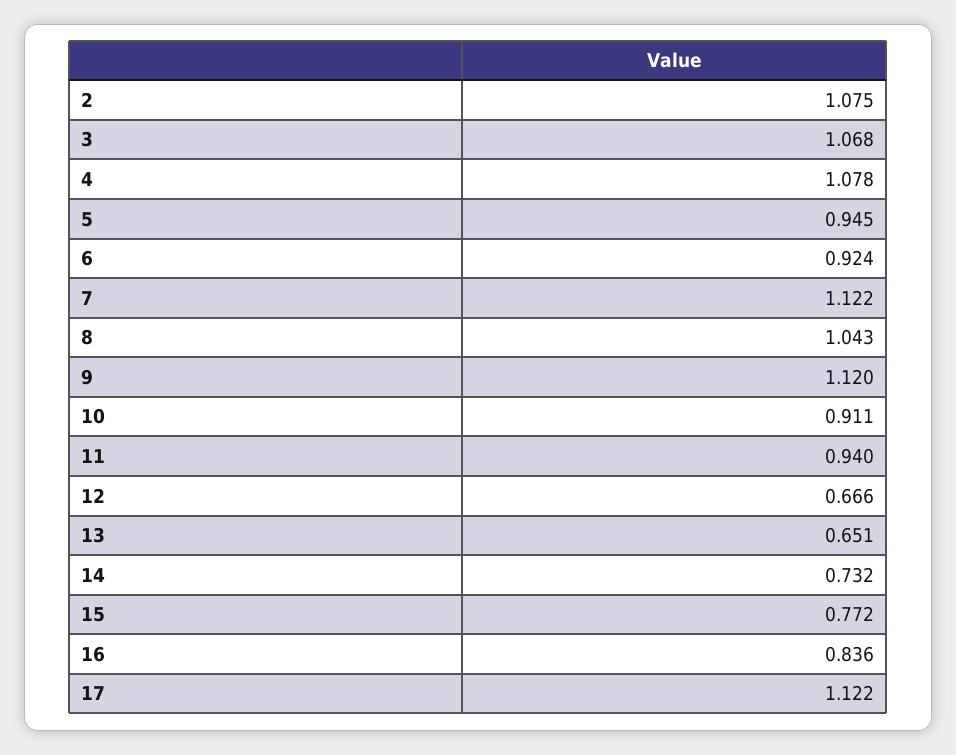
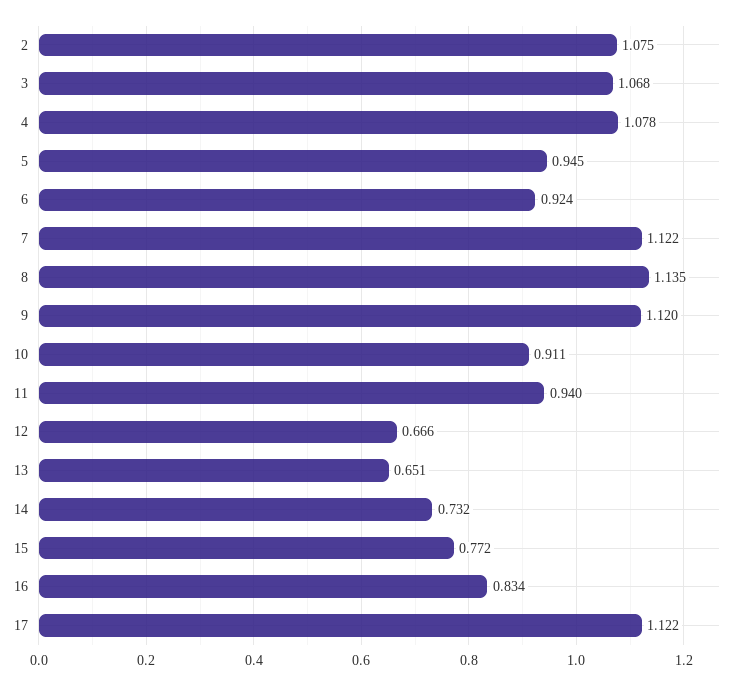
  {
    "2": 1.075,
    "3": 1.068,
    "4": 1.078,
    "5": 0.945,
    "6": 0.924,
    "7": 1.122,
-   "8": 1.043,
+   "8": 1.135,
    "9": 1.12,
    "10": 0.911,
    "11": 0.94,
    "12": 0.666,
    "13": 0.651,
    "14": 0.732,
    "15": 0.772,
-   "16": 0.836,
+   "16": 0.834,
    "17": 1.122
  }

